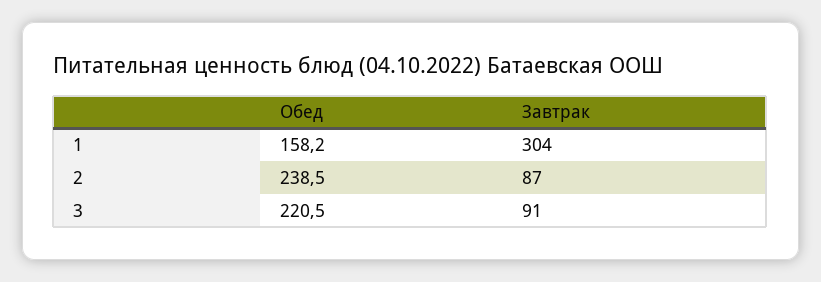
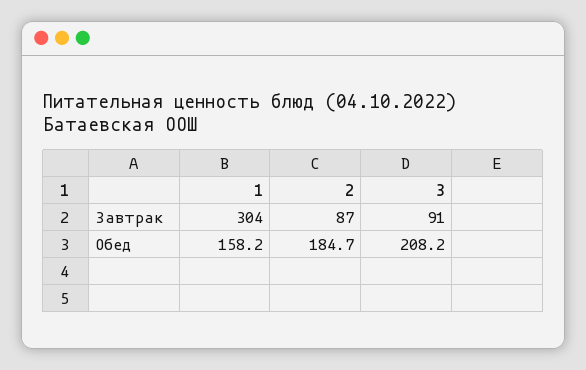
  {
    "Обед": {
      "1": 158.2,
-     "2": 238.5,
+     "2": 184.7,
-     "3": 220.5
+     "3": 208.2
    },
    "Завтрак": {
      "1": 304,
      "2": 87,
      "3": 91
    }
  }

